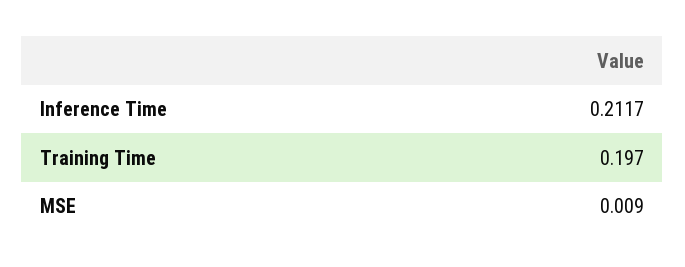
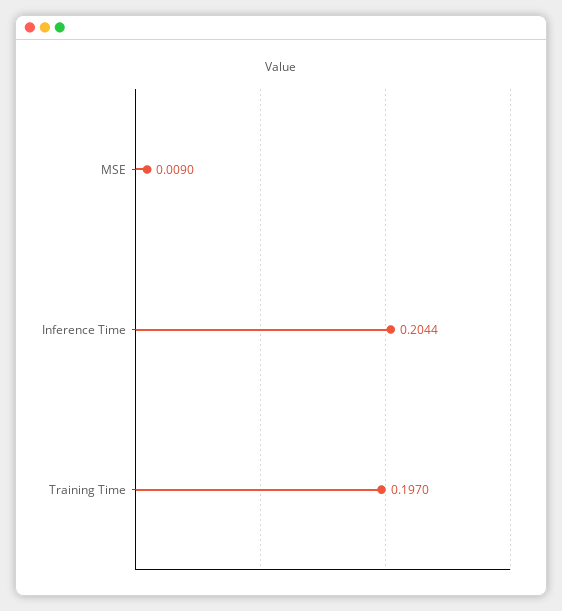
  {
-   "Inference Time": 0.2117,
+   "Inference Time": 0.2044,
    "Training Time": 0.197,
    "MSE": 0.009
  }

